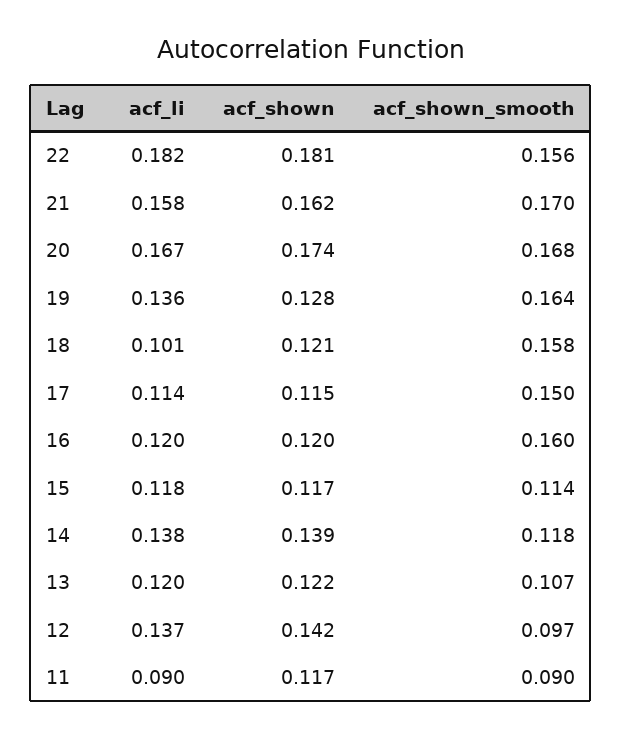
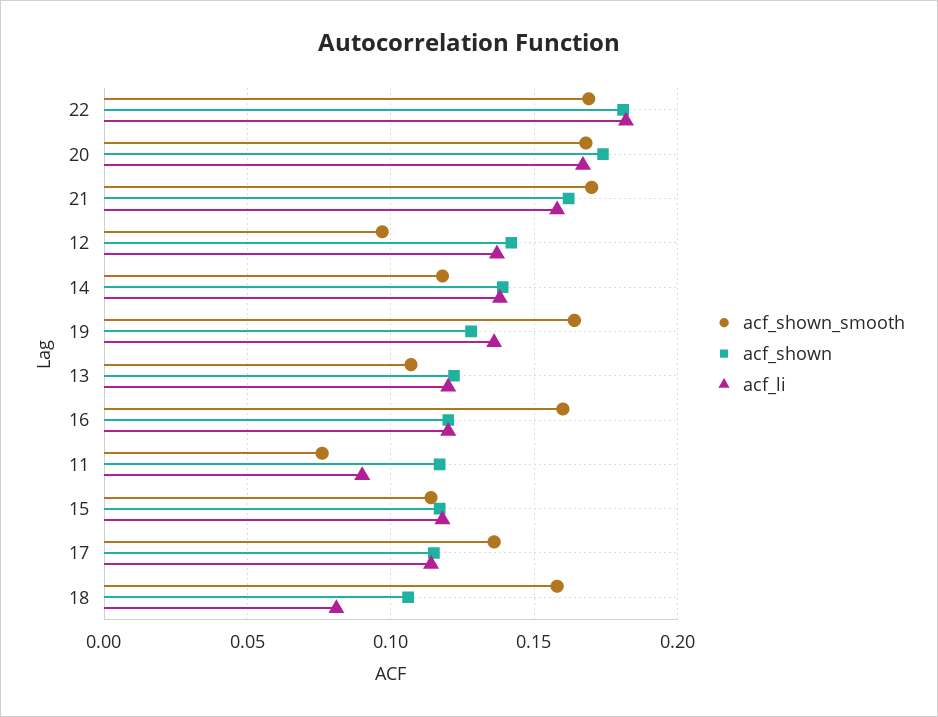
  {
    "acf_li": {
      "22": 0.182,
      "21": 0.158,
      "20": 0.167,
      "19": 0.136,
-     "18": 0.101,
+     "18": 0.08,
      "17": 0.114,
      "16": 0.12,
      "15": 0.118,
      "14": 0.138,
      "13": 0.12,
      "12": 0.137,
      "11": 0.09
    },
    "acf_shown": {
      "22": 0.181,
      "21": 0.162,
      "20": 0.174,
      "19": 0.128,
-     "18": 0.121,
+     "18": 0.105,
      "17": 0.115,
      "16": 0.12,
      "15": 0.117,
      "14": 0.139,
      "13": 0.122,
      "12": 0.142,
      "11": 0.117
    },
    "acf_shown_smooth": {
-     "22": 0.156,
+     "22": 0.17,
      "21": 0.17,
      "20": 0.168,
      "19": 0.164,
      "18": 0.158,
-     "17": 0.15,
+     "17": 0.135,
      "16": 0.16,
      "15": 0.114,
      "14": 0.118,
      "13": 0.107,
      "12": 0.097,
-     "11": 0.09
+     "11": 0.075
    }
  }

